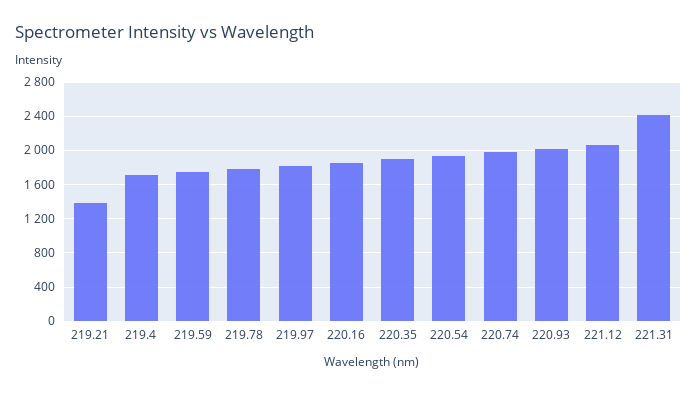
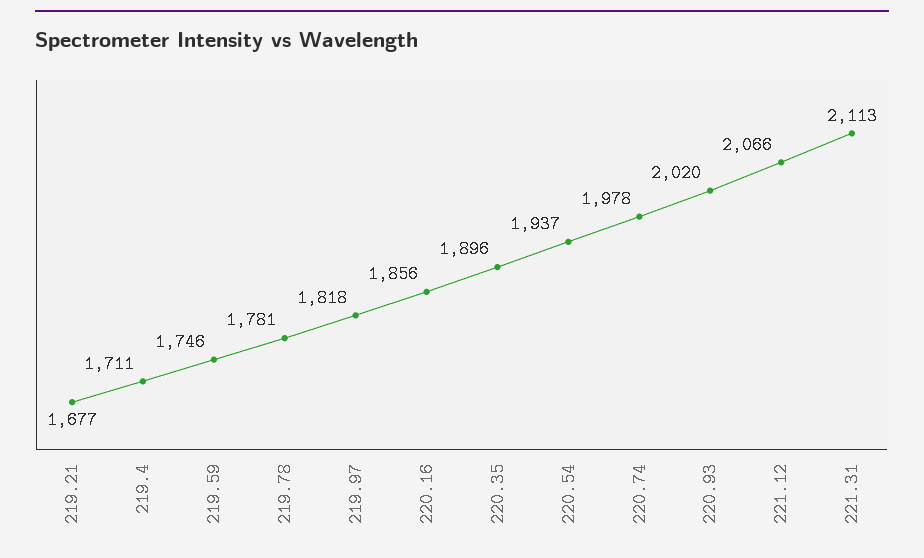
  {
-   "219.21": 1400,
+   "219.21": 1677,
    "219.4": 1711,
    "219.59": 1746,
    "219.78": 1781,
    "219.97": 1818,
    "220.16": 1856,
    "220.35": 1896,
    "220.54": 1937,
    "220.74": 1978,
    "220.93": 2020,
    "221.12": 2066,
-   "221.31": 2400
+   "221.31": 2113
  }

